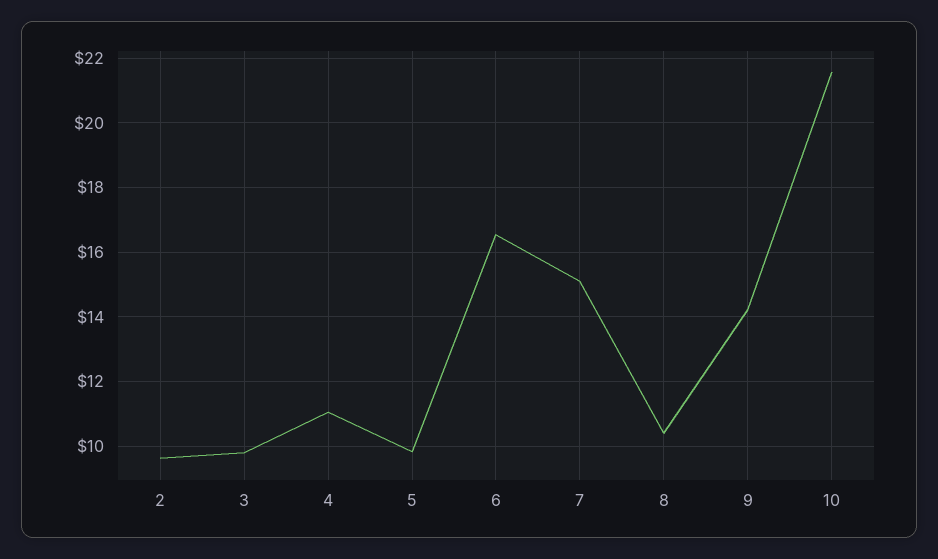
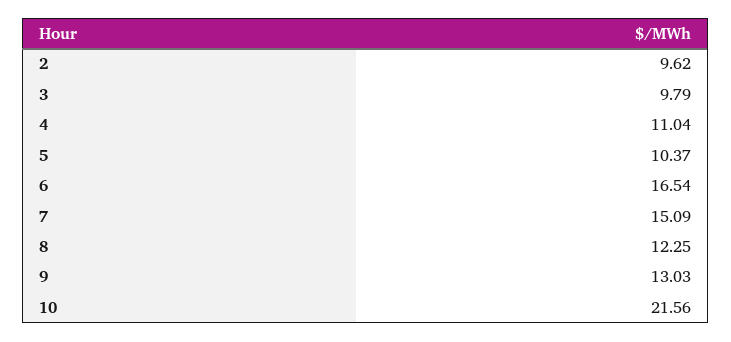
  {
    "2": 9.62,
    "3": 9.79,
    "4": 11.04,
-   "5": 9.8,
+   "5": 10.37,
    "6": 16.54,
    "7": 15.09,
-   "8": 10.4,
+   "8": 12.25,
-   "9": 14.2,
+   "9": 13.03,
    "10": 21.56
  }

